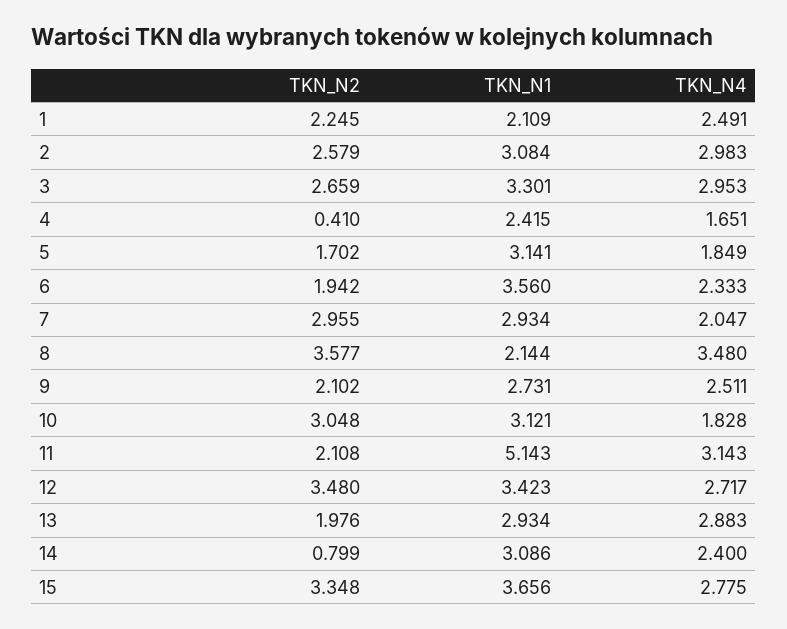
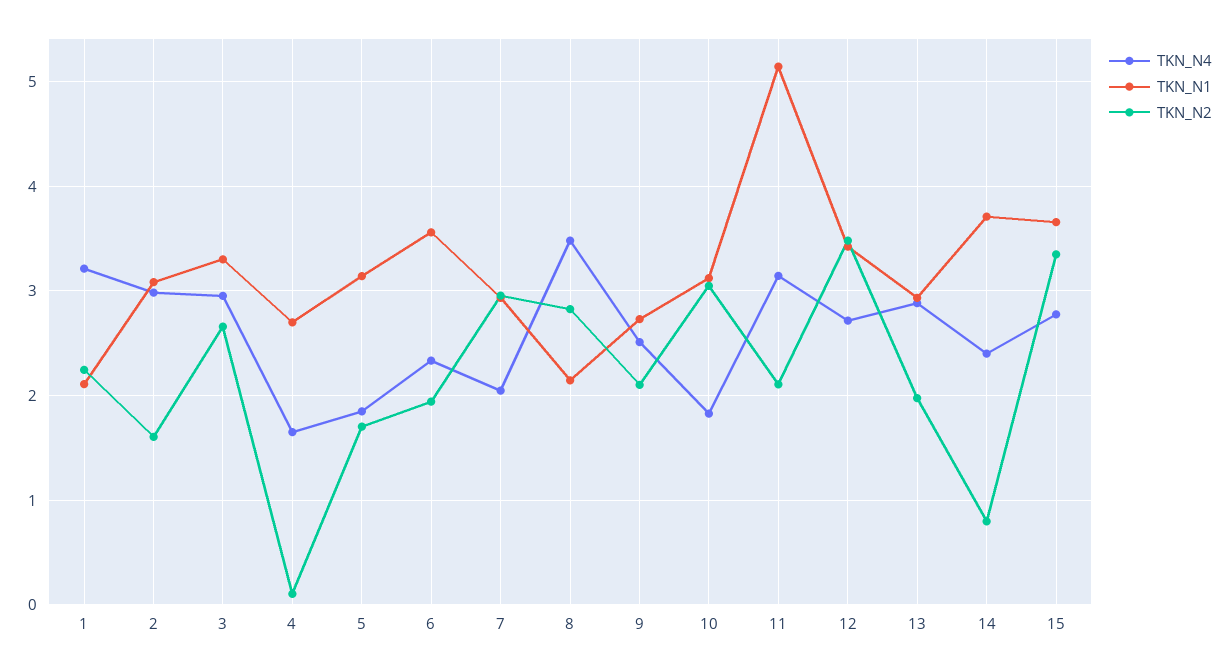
  {
    "TKN_N2": {
      "1": 2.245,
-     "2": 2.579,
+     "2": 1.6,
      "3": 2.659,
-     "4": 0.41,
+     "4": 0.1,
      "5": 1.702,
      "6": 1.942,
      "7": 2.955,
-     "8": 3.577,
+     "8": 2.8,
      "9": 2.102,
      "10": 3.048,
      "11": 2.108,
      "12": 3.48,
      "13": 1.976,
      "14": 0.799,
      "15": 3.348
    },
    "TKN_N1": {
      "1": 2.109,
      "2": 3.084,
      "3": 3.301,
-     "4": 2.415,
+     "4": 2.7,
      "5": 3.141,
      "6": 3.56,
      "7": 2.934,
      "8": 2.144,
      "9": 2.731,
      "10": 3.121,
      "11": 5.143,
      "12": 3.423,
      "13": 2.934,
-     "14": 3.086,
+     "14": 3.7,
      "15": 3.656
    },
    "TKN_N4": {
-     "1": 2.491,
+     "1": 3.2,
      "2": 2.983,
      "3": 2.953,
      "4": 1.651,
      "5": 1.849,
      "6": 2.333,
      "7": 2.047,
      "8": 3.48,
      "9": 2.511,
      "10": 1.828,
      "11": 3.143,
      "12": 2.717,
      "13": 2.883,
      "14": 2.4,
      "15": 2.775
    }
  }

